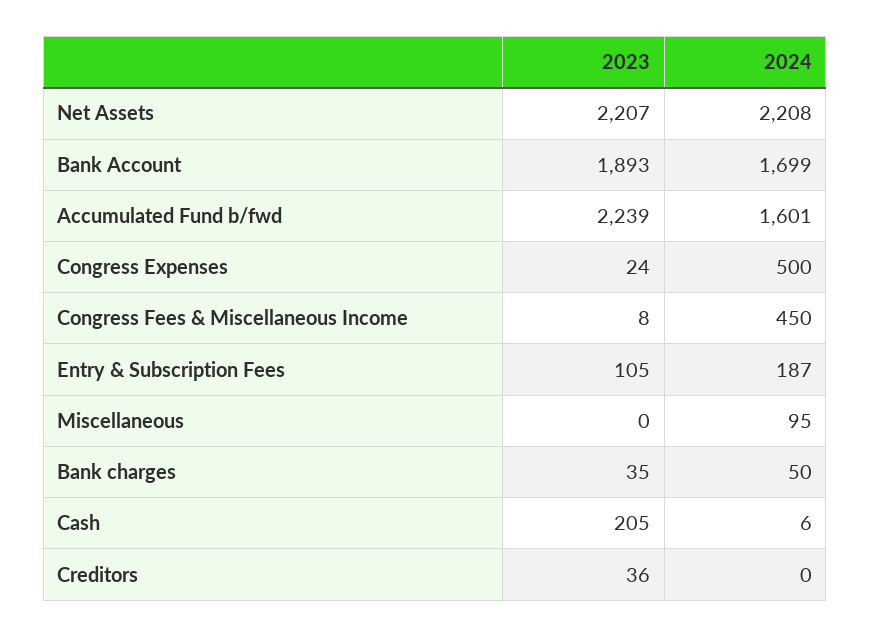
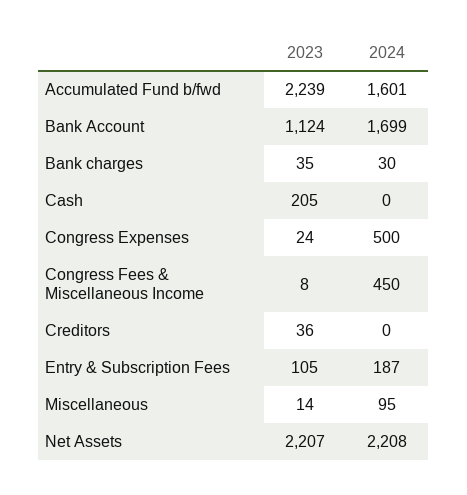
  {
    "2023": {
      "Net Assets": 2207,
-     "Bank Account": 1893,
+     "Bank Account": 1124,
      "Accumulated Fund b/fwd": 2239,
      "Congress Expenses": 24,
      "Congress Fees & Miscellaneous Income": 8,
      "Entry & Subscription Fees": 105,
-     "Miscellaneous": 0,
+     "Miscellaneous": 14,
      "Bank charges": 35,
      "Cash": 205,
      "Creditors": 36
    },
    "2024": {
      "Net Assets": 2208,
      "Bank Account": 1699,
      "Accumulated Fund b/fwd": 1601,
      "Congress Expenses": 500,
      "Congress Fees & Miscellaneous Income": 450,
      "Entry & Subscription Fees": 187,
      "Miscellaneous": 95,
-     "Bank charges": 50,
+     "Bank charges": 30,
-     "Cash": 6,
+     "Cash": 0,
      "Creditors": 0
    }
  }

